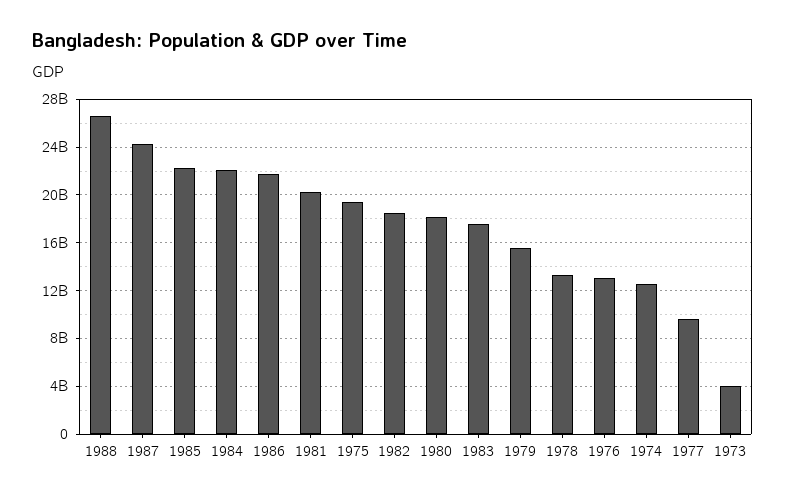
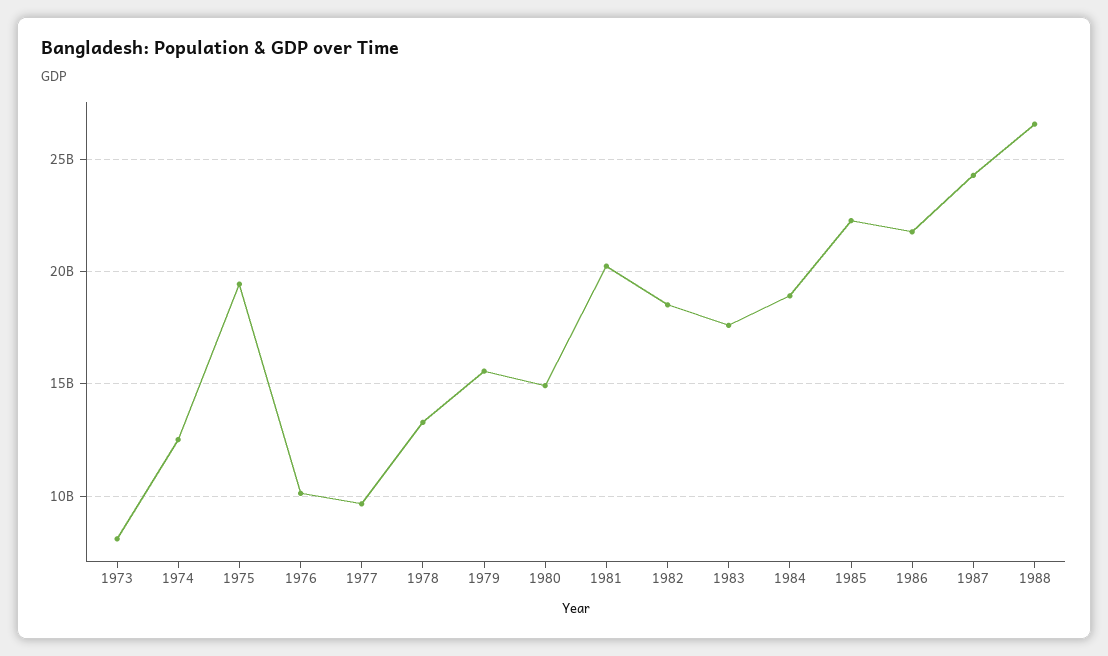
  {
    "1988": 26500000000,
    "1987": 24500000000,
    "1985": 22500000000,
-   "1984": 22000000000,
+   "1984": 19000000000,
    "1986": 22000000000,
    "1981": 20000000000,
    "1975": 19500000000,
    "1982": 18500000000,
-   "1980": 18000000000,
+   "1980": 15000000000,
    "1983": 17500000000,
    "1979": 15500000000,
    "1978": 13500000000,
-   "1976": 13000000000,
+   "1976": 10000000000,
    "1974": 12500000000,
    "1977": 9500000000,
-   "1973": 4000000000
+   "1973": 8000000000
  }

